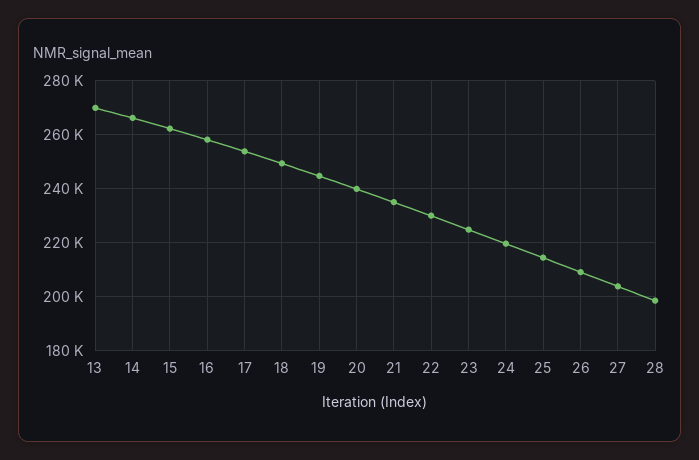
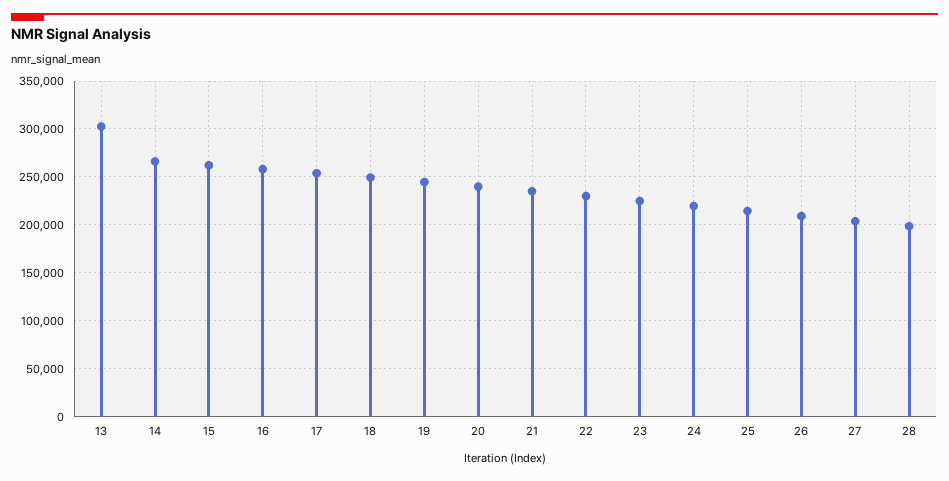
  {
-   "13": 270000,
+   "13": 300000,
    "14": 265000,
    "15": 262500,
    "16": 257500,
    "17": 255000,
    "18": 250000,
    "19": 245000,
    "20": 240000,
    "21": 235000,
    "22": 230000,
    "23": 225000,
    "24": 220000,
    "25": 215000,
    "26": 210000,
    "27": 205000,
    "28": 197500
  }

